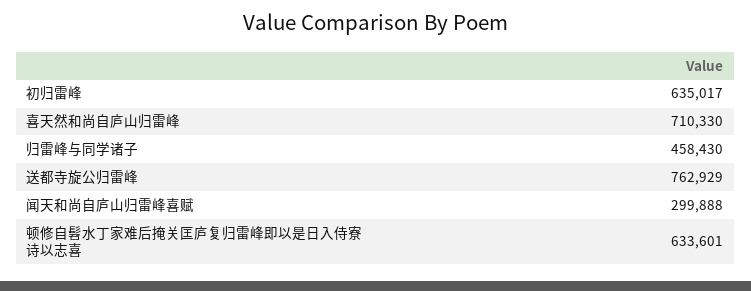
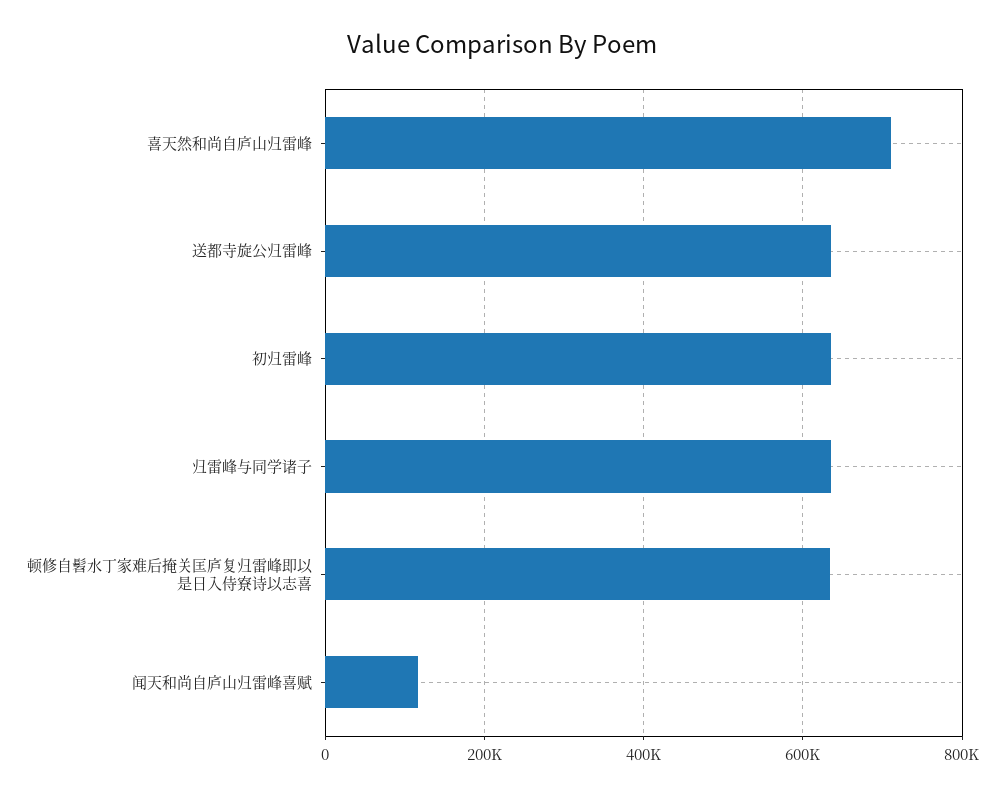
  {
    "初归雷峰": 635017,
    "喜天然和尚自庐山归雷峰": 710330,
-   "归雷峰与同学诸子": 458430,
+   "归雷峰与同学诸子": 640000,
-   "送都寺旋公归雷峰": 762929,
+   "送都寺旋公归雷峰": 640000,
-   "闻天和尚自庐山归雷峰喜赋": 299888,
+   "闻天和尚自庐山归雷峰喜赋": 120000,
    "顿修自髫水丁家难后掩关匡庐复归雷峰即以是日入侍寮诗以志喜": 633601
  }

